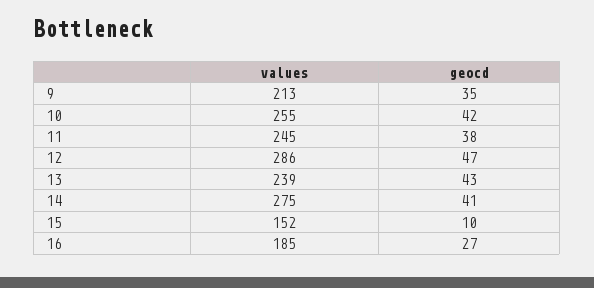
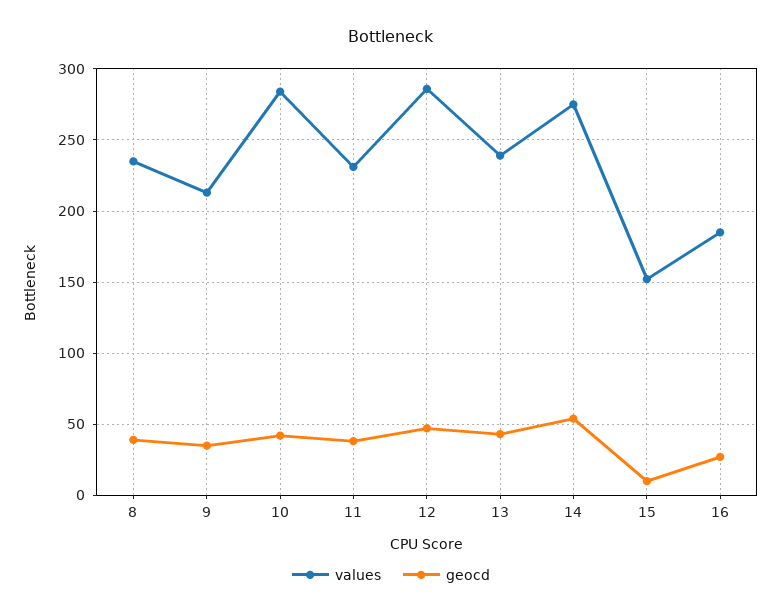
  {
    "values": {
      "9": 213,
-     "10": 255,
+     "10": 285,
-     "11": 245,
+     "11": 230,
      "12": 286,
      "13": 239,
      "14": 275,
      "15": 152,
-     "16": 185
+     "16": 185,
+     "8": 235
    },
    "geocd": {
      "9": 35,
      "10": 42,
      "11": 38,
      "12": 47,
      "13": 43,
-     "14": 41,
+     "14": 55,
      "15": 10,
-     "16": 27
+     "16": 27,
+     "8": 40
    }
  }

